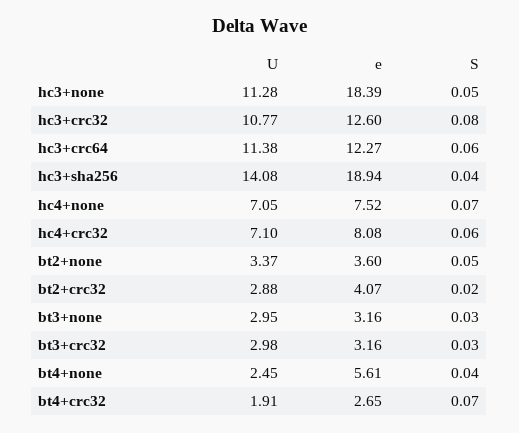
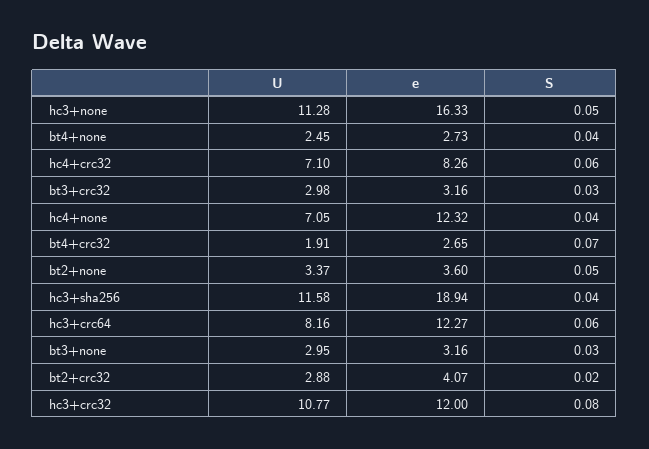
  {
    "U": {
      "hc3+none": 11.28,
      "hc3+crc32": 10.77,
-     "hc3+crc64": 11.38,
+     "hc3+crc64": 8.16,
-     "hc3+sha256": 14.08,
+     "hc3+sha256": 11.58,
      "hc4+none": 7.05,
      "hc4+crc32": 7.1,
      "bt2+none": 3.37,
      "bt2+crc32": 2.88,
      "bt3+none": 2.95,
      "bt3+crc32": 2.98,
      "bt4+none": 2.45,
      "bt4+crc32": 1.91
    },
    "e": {
-     "hc3+none": 18.39,
+     "hc3+none": 16.33,
-     "hc3+crc32": 12.6,
+     "hc3+crc32": 12,
      "hc3+crc64": 12.27,
      "hc3+sha256": 18.94,
-     "hc4+none": 7.52,
+     "hc4+none": 12.32,
-     "hc4+crc32": 8.08,
+     "hc4+crc32": 8.26,
      "bt2+none": 3.6,
      "bt2+crc32": 4.07,
      "bt3+none": 3.16,
      "bt3+crc32": 3.16,
-     "bt4+none": 5.61,
+     "bt4+none": 2.73,
      "bt4+crc32": 2.65
    },
    "S": {
      "hc3+none": 0.05,
      "hc3+crc32": 0.08,
      "hc3+crc64": 0.06,
      "hc3+sha256": 0.04,
-     "hc4+none": 0.07,
+     "hc4+none": 0.04,
      "hc4+crc32": 0.06,
      "bt2+none": 0.05,
      "bt2+crc32": 0.02,
      "bt3+none": 0.03,
      "bt3+crc32": 0.03,
      "bt4+none": 0.04,
      "bt4+crc32": 0.07
    }
  }

